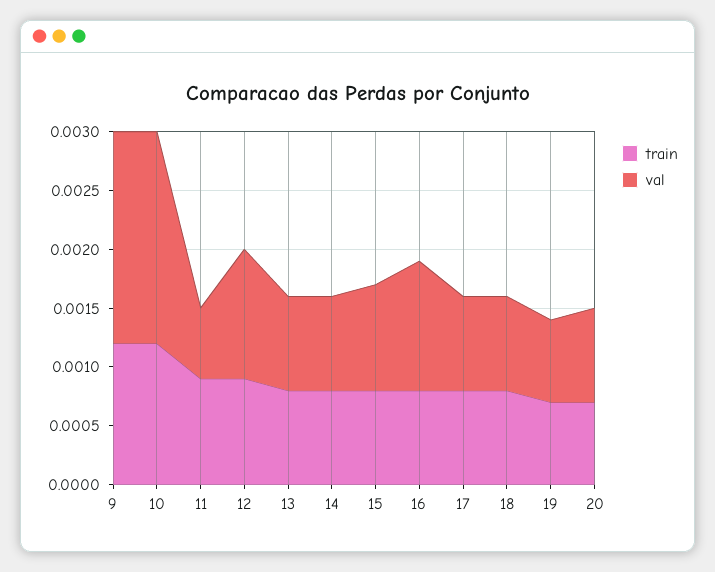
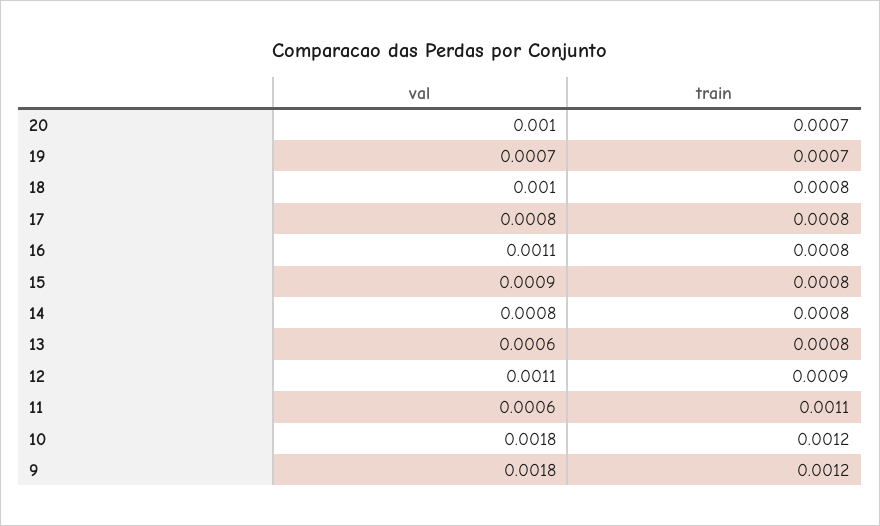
  {
    "train": {
      "9": 0.0012,
      "10": 0.0012,
-     "11": 0.0009,
+     "11": 0.0011,
      "12": 0.0009,
      "13": 0.0008,
      "14": 0.0008,
      "15": 0.0008,
      "16": 0.0008,
      "17": 0.0008,
      "18": 0.0008,
      "19": 0.0007,
      "20": 0.0007
    },
    "val": {
      "9": 0.0018,
      "10": 0.0018,
      "11": 0.0006,
      "12": 0.0011,
-     "13": 0.0008,
+     "13": 0.0006,
      "14": 0.0008,
      "15": 0.0009,
      "16": 0.0011,
      "17": 0.0008,
-     "18": 0.0008,
+     "18": 0.001,
      "19": 0.0007,
-     "20": 0.0008
+     "20": 0.001
    }
  }

